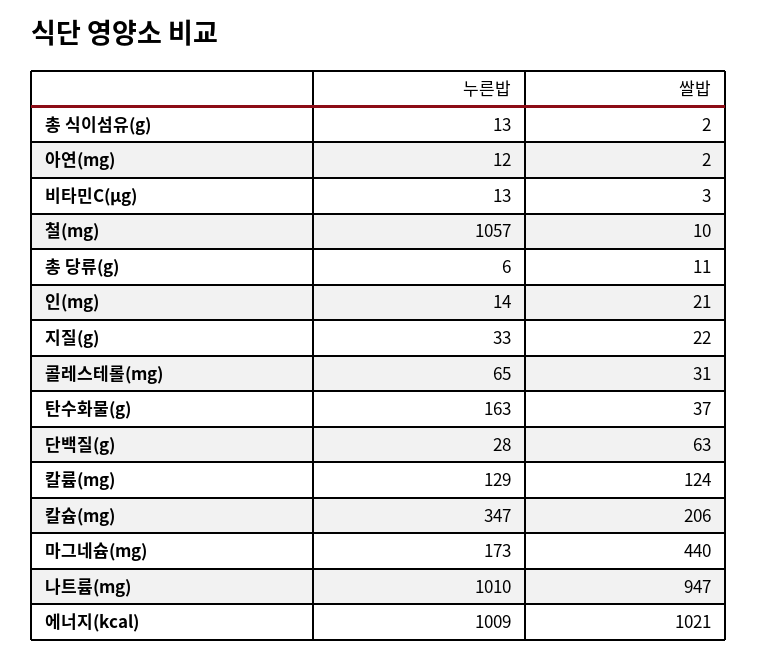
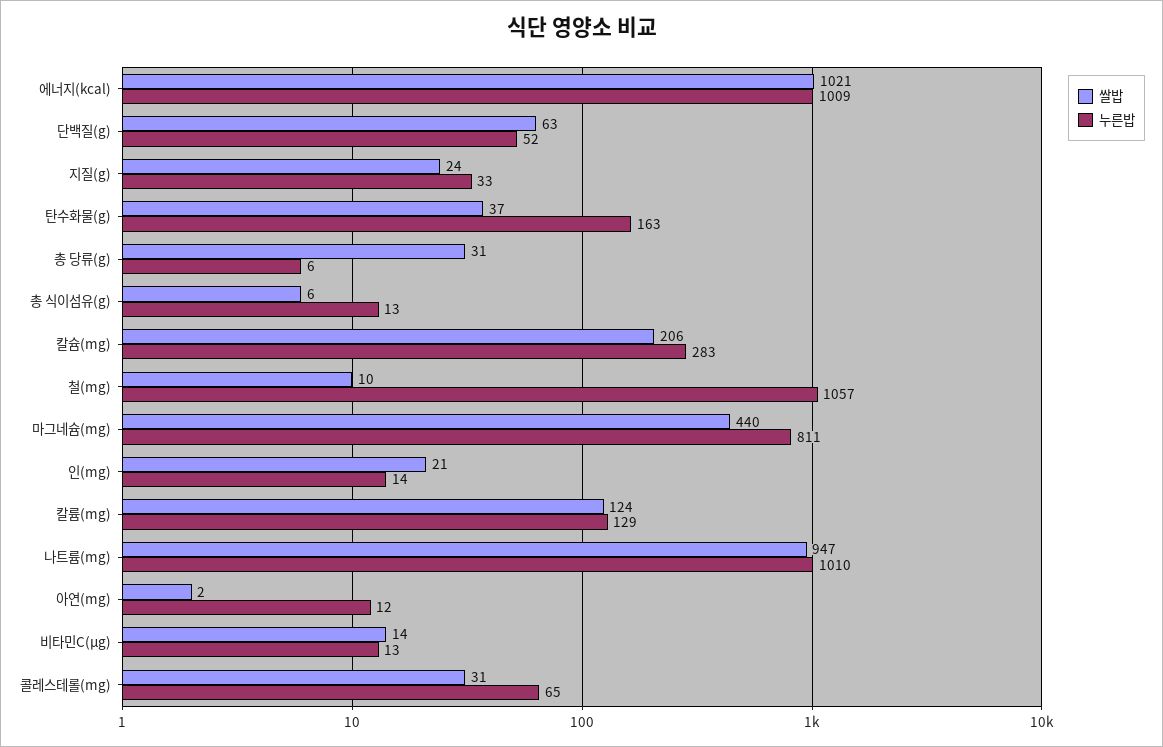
  {
    "누른밥": {
      "총 식이섬유(g)": 13,
      "아연(mg)": 12,
      "비타민C(μg)": 13,
      "철(mg)": 1057,
      "총 당류(g)": 6,
      "인(mg)": 14,
      "지질(g)": 33,
      "콜레스테롤(mg)": 65,
      "탄수화물(g)": 163,
-     "단백질(g)": 28,
+     "단백질(g)": 52,
      "칼륨(mg)": 129,
-     "칼슘(mg)": 347,
+     "칼슘(mg)": 283,
-     "마그네슘(mg)": 173,
+     "마그네슘(mg)": 811,
      "나트륨(mg)": 1010,
      "에너지(kcal)": 1009
    },
    "쌀밥": {
-     "총 식이섬유(g)": 2,
+     "총 식이섬유(g)": 6,
      "아연(mg)": 2,
-     "비타민C(μg)": 3,
+     "비타민C(μg)": 14,
      "철(mg)": 10,
-     "총 당류(g)": 11,
+     "총 당류(g)": 31,
      "인(mg)": 21,
-     "지질(g)": 22,
+     "지질(g)": 24,
      "콜레스테롤(mg)": 31,
      "탄수화물(g)": 37,
      "단백질(g)": 63,
      "칼륨(mg)": 124,
      "칼슘(mg)": 206,
      "마그네슘(mg)": 440,
      "나트륨(mg)": 947,
      "에너지(kcal)": 1021
    }
  }

